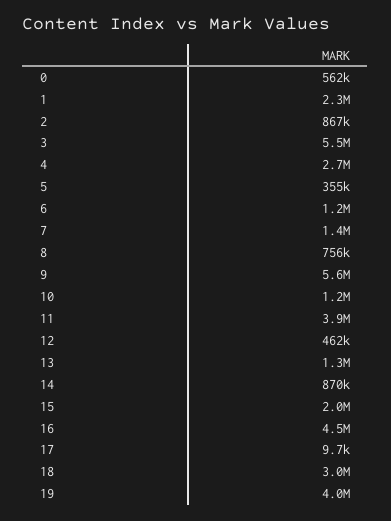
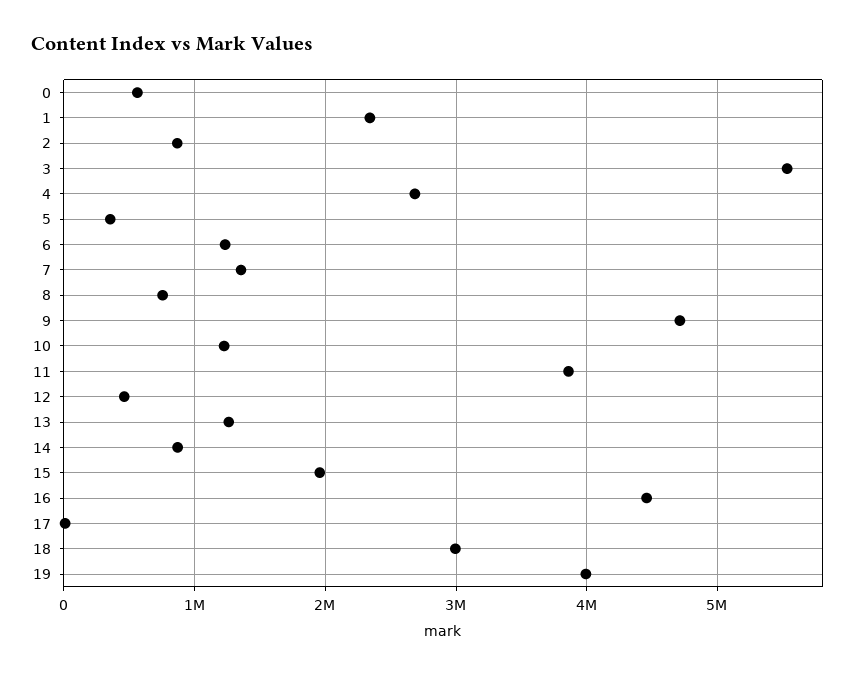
  {
    "0": 562000,
    "1": 2300000,
    "2": 867000,
    "3": 5500000,
    "4": 2700000,
    "5": 355000,
    "6": 1200000,
    "7": 1400000,
    "8": 756000,
-   "9": 5600000,
+   "9": 4700000,
    "10": 1200000,
    "11": 3900000,
    "12": 462000,
    "13": 1300000,
    "14": 870000,
    "15": 2000000,
    "16": 4500000,
    "17": 9700,
    "18": 3000000,
    "19": 4000000
  }

